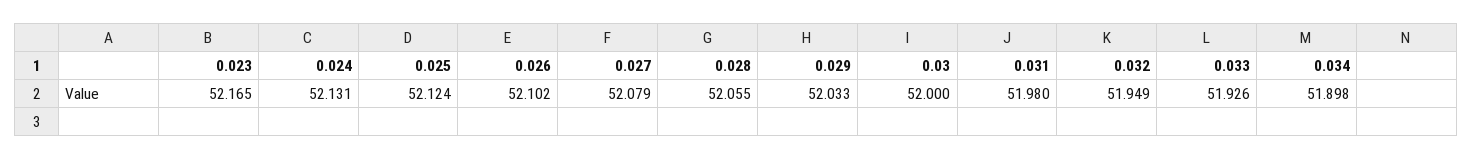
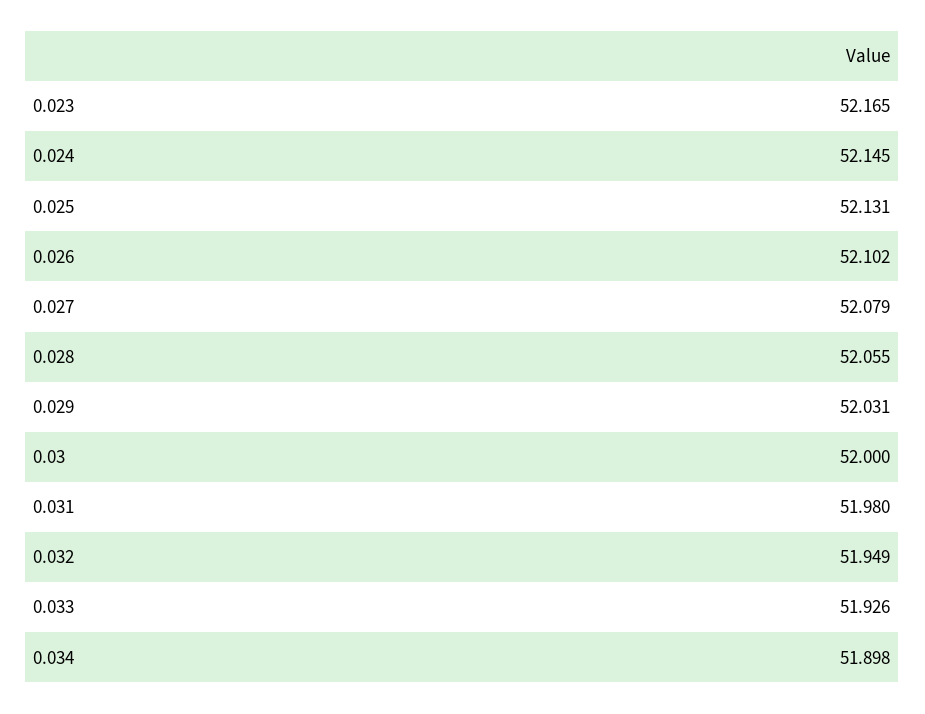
  {
    "0.023": 52.165,
-   "0.024": 52.131,
+   "0.024": 52.145,
-   "0.025": 52.124,
+   "0.025": 52.131,
    "0.026": 52.102,
    "0.027": 52.079,
    "0.028": 52.055,
-   "0.029": 52.033,
+   "0.029": 52.031,
    "0.03": 52,
    "0.031": 51.98,
    "0.032": 51.949,
    "0.033": 51.926,
    "0.034": 51.898
  }

